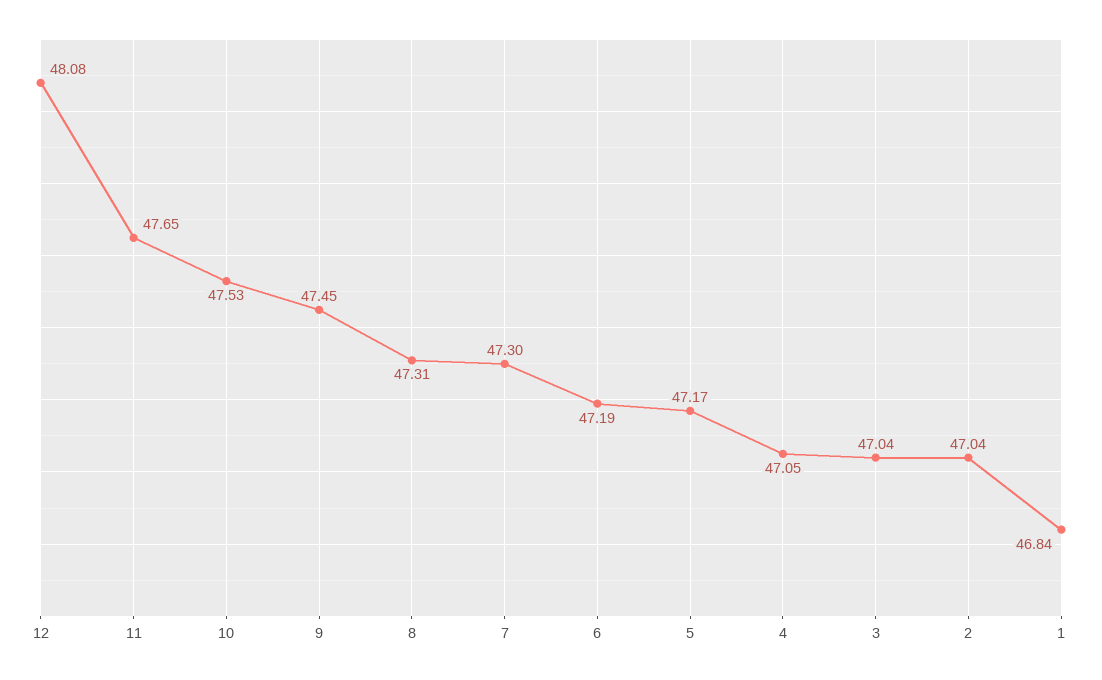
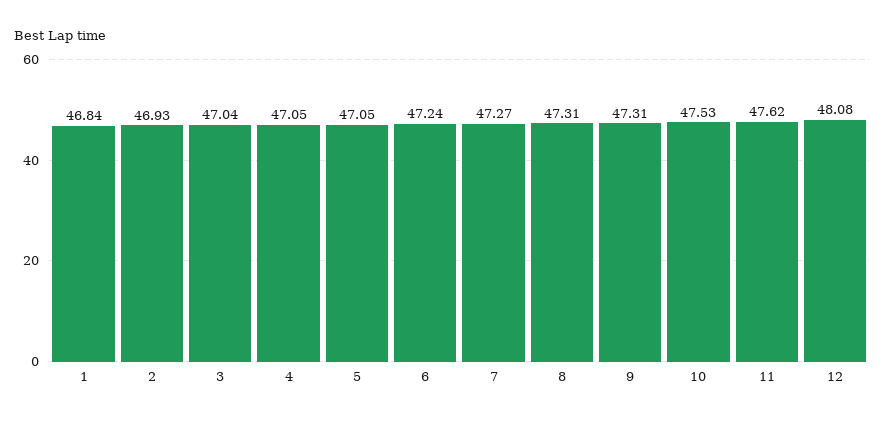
  {
    "12": 48.08,
-   "11": 47.65,
+   "11": 47.62,
    "10": 47.53,
-   "9": 47.45,
+   "9": 47.31,
    "8": 47.31,
-   "7": 47.3,
+   "7": 47.27,
-   "6": 47.19,
+   "6": 47.24,
-   "5": 47.17,
+   "5": 47.05,
    "4": 47.05,
    "3": 47.04,
-   "2": 47.04,
+   "2": 46.93,
    "1": 46.84
  }

